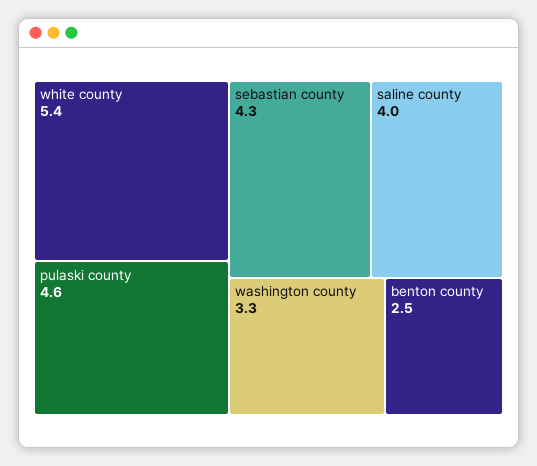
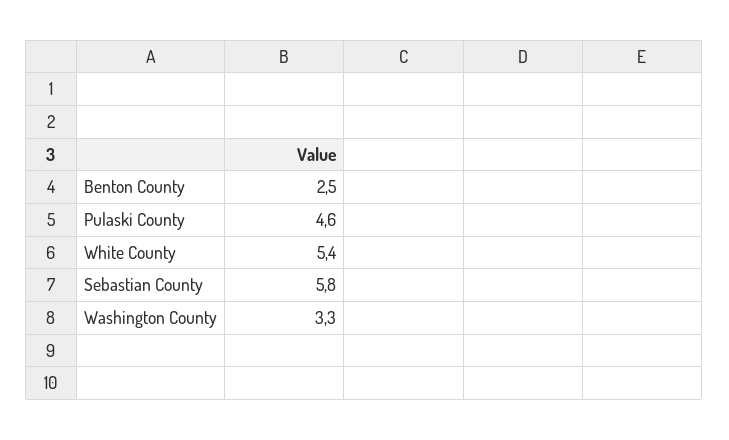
  {
    "white county": 5.4,
    "pulaski county": 4.6,
-   "sebastian county": 4.3,
+   "sebastian county": 5.8,
-   "saline county": 4,
    "washington county": 3.3,
    "benton county": 2.5
  }

